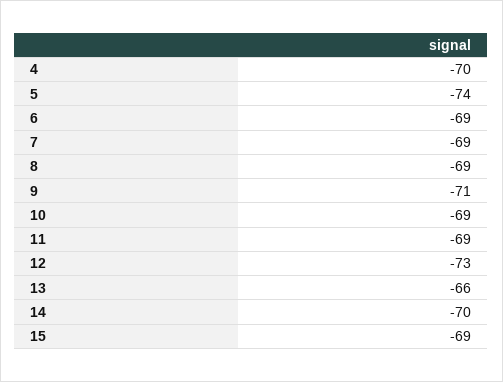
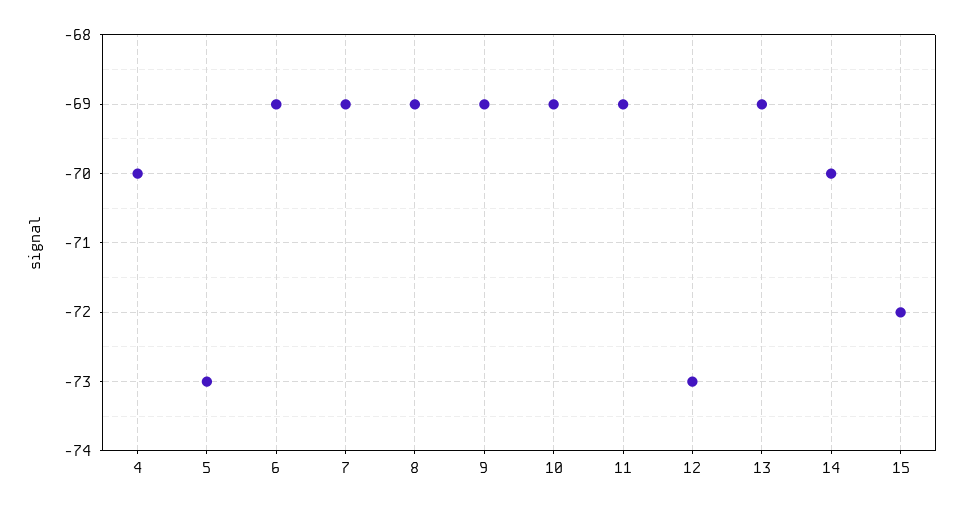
  {
    "4": -70,
-   "5": -74,
+   "5": -73,
    "6": -69,
    "7": -69,
    "8": -69,
-   "9": -71,
+   "9": -69,
    "10": -69,
    "11": -69,
    "12": -73,
-   "13": -66,
+   "13": -69,
    "14": -70,
-   "15": -69
+   "15": -72
  }

